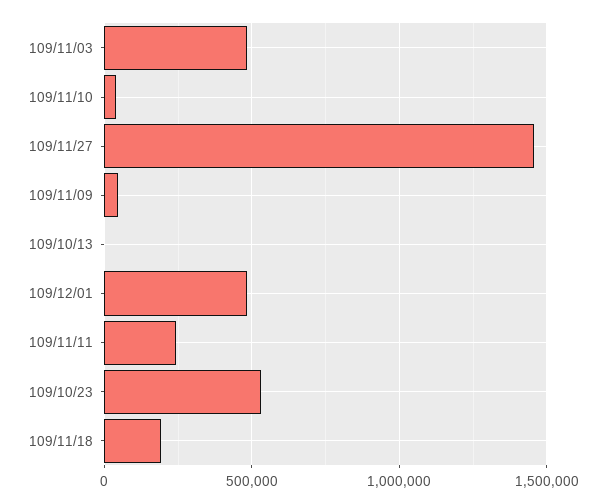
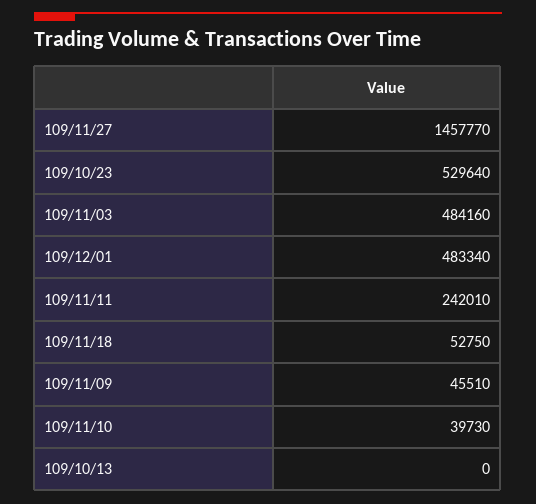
  {
    "109/11/03": 484160,
    "109/11/10": 39730,
    "109/11/27": 1457770,
    "109/11/09": 45510,
    "109/10/13": 0,
    "109/12/01": 483340,
    "109/11/11": 242010,
    "109/10/23": 529640,
-   "109/11/18": 200000
+   "109/11/18": 52750
  }

